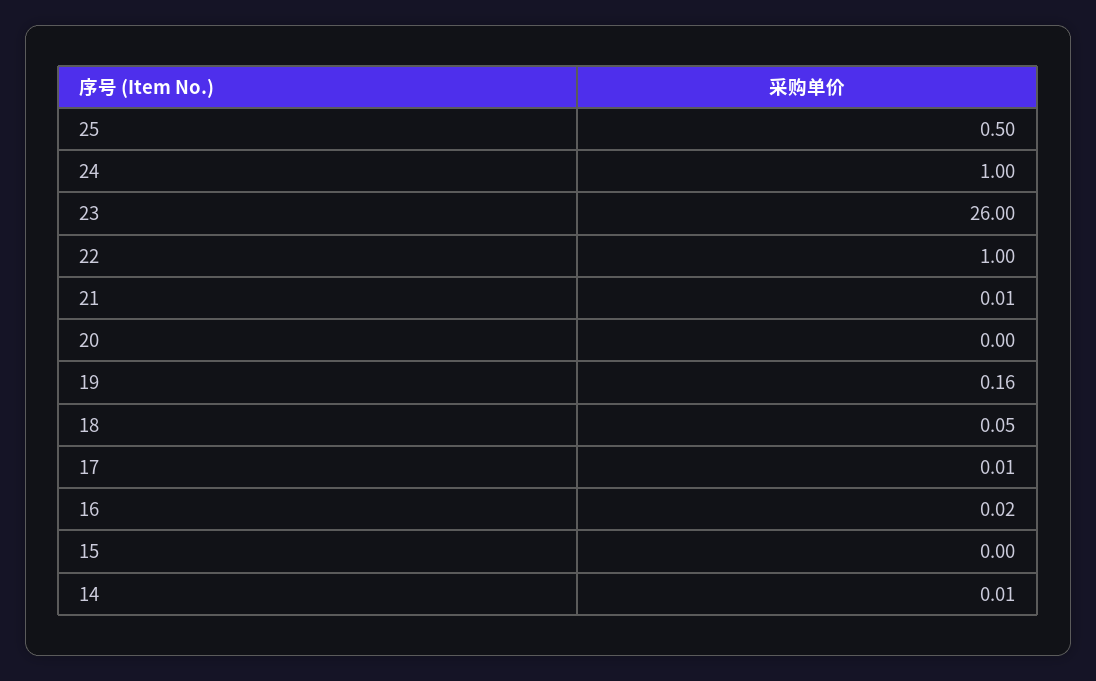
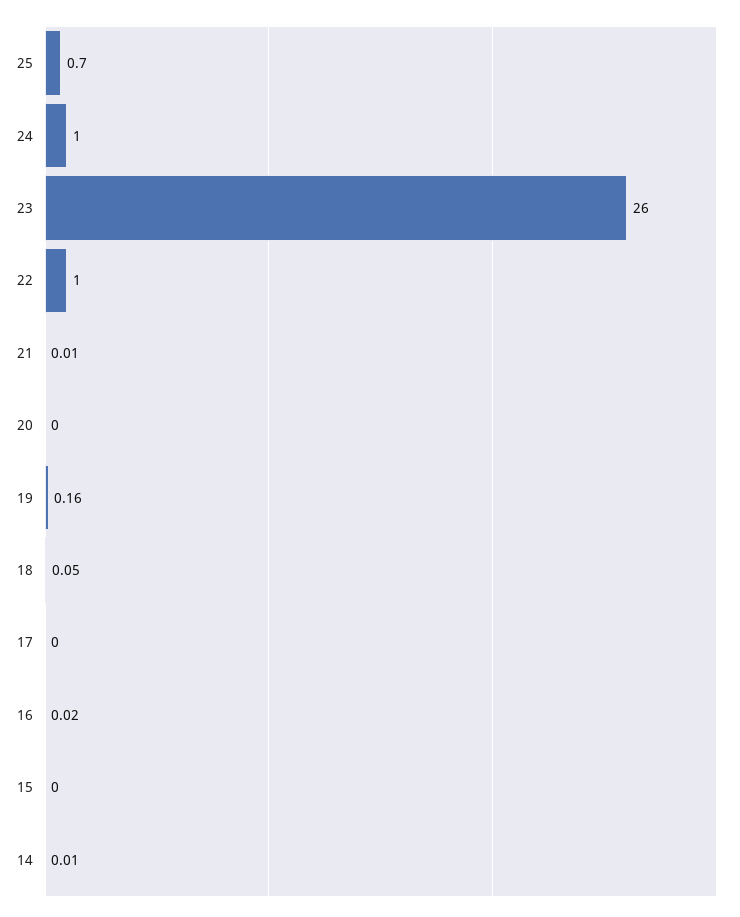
  {
-   "25": 0.5,
+   "25": 0.7,
    "24": 1,
    "23": 26,
    "22": 1,
    "21": 0.01,
    "20": 0,
    "19": 0.16,
    "18": 0.05,
-   "17": 0.01,
+   "17": 0,
    "16": 0.02,
    "15": 0,
    "14": 0.01
  }

